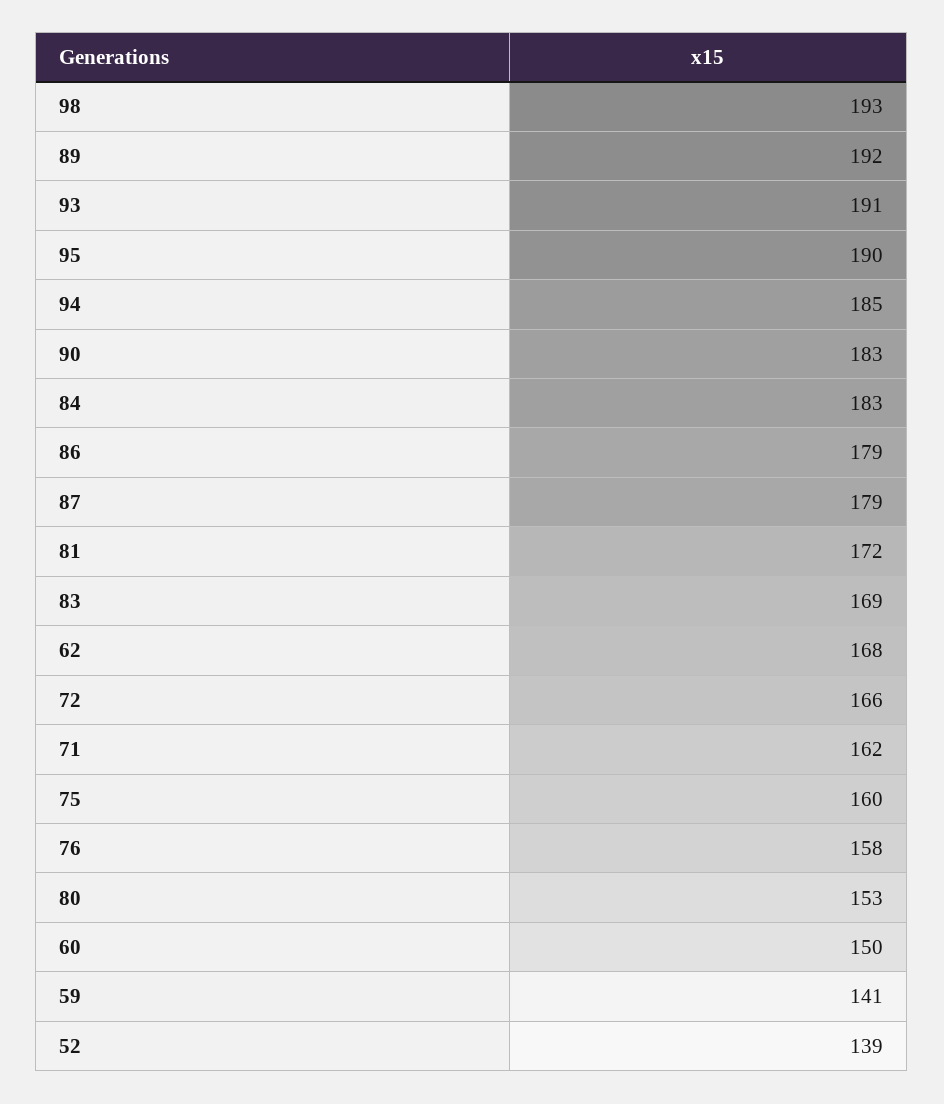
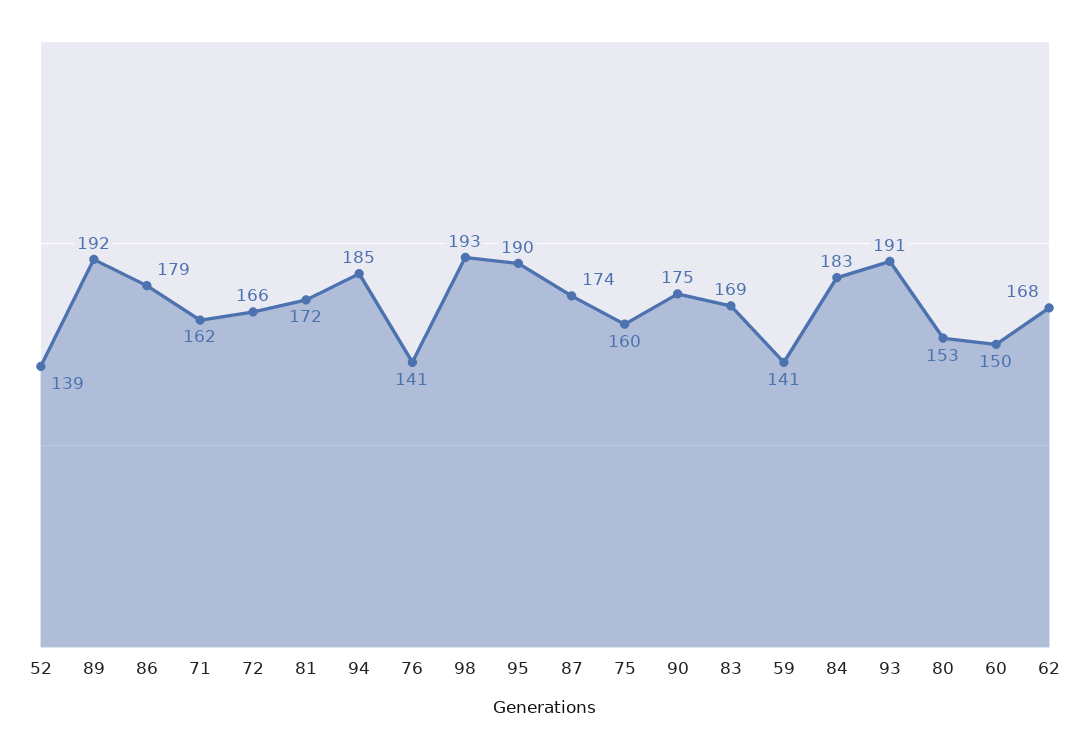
  {
    "98": 193,
    "89": 192,
    "93": 191,
    "95": 190,
    "94": 185,
-   "90": 183,
+   "90": 175,
    "84": 183,
    "86": 179,
-   "87": 179,
+   "87": 174,
    "81": 172,
    "83": 169,
    "62": 168,
    "72": 166,
    "71": 162,
    "75": 160,
-   "76": 158,
+   "76": 141,
    "80": 153,
    "60": 150,
    "59": 141,
    "52": 139
  }

